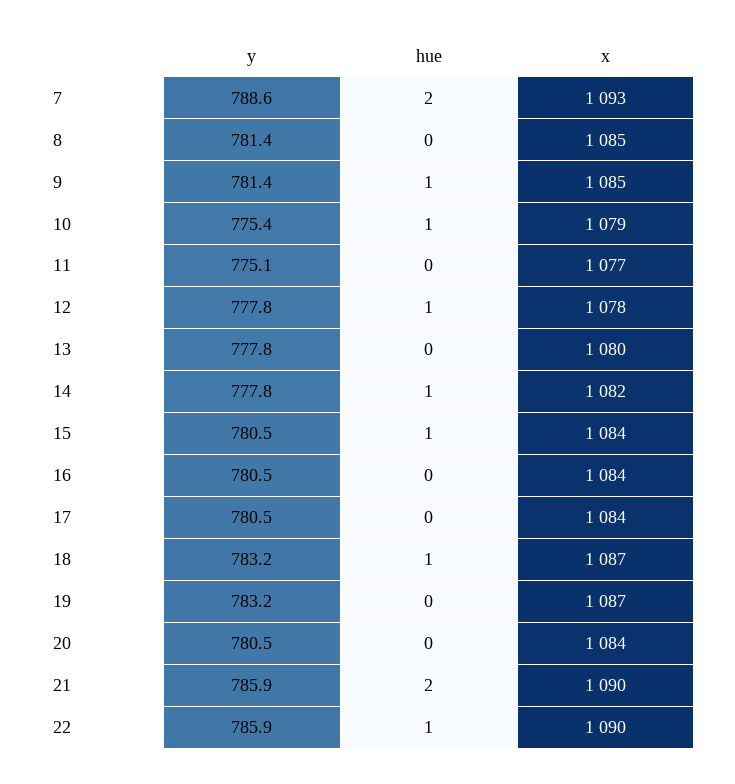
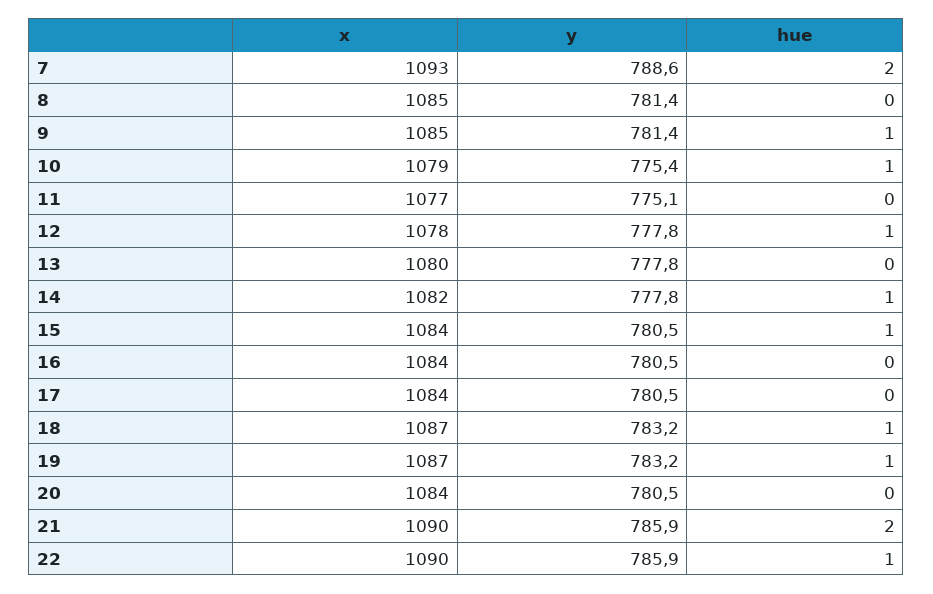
  {
    "y": {
      "7": 788.6,
      "8": 781.4,
      "9": 781.4,
      "10": 775.4,
      "11": 775.1,
      "12": 777.8,
      "13": 777.8,
      "14": 777.8,
      "15": 780.5,
      "16": 780.5,
      "17": 780.5,
      "18": 783.2,
      "19": 783.2,
      "20": 780.5,
      "21": 785.9,
      "22": 785.9
    },
    "hue": {
      "7": 2,
      "8": 0,
      "9": 1,
      "10": 1,
      "11": 0,
      "12": 1,
      "13": 0,
      "14": 1,
      "15": 1,
      "16": 0,
      "17": 0,
      "18": 1,
-     "19": 0,
+     "19": 1,
      "20": 0,
      "21": 2,
      "22": 1
    },
    "x": {
      "7": 1093,
      "8": 1085,
      "9": 1085,
      "10": 1079,
      "11": 1077,
      "12": 1078,
      "13": 1080,
      "14": 1082,
      "15": 1084,
      "16": 1084,
      "17": 1084,
      "18": 1087,
      "19": 1087,
      "20": 1084,
      "21": 1090,
      "22": 1090
    }
  }

